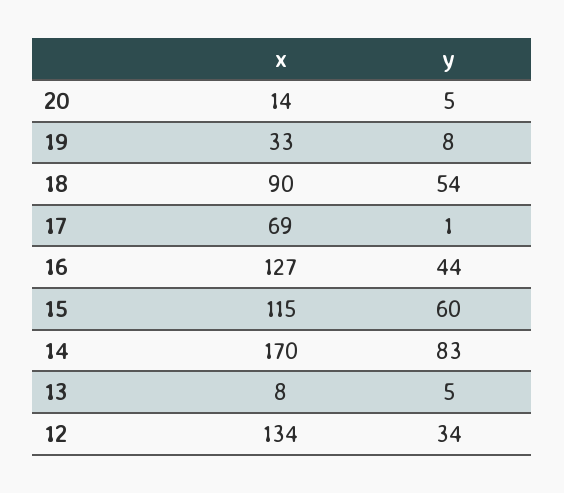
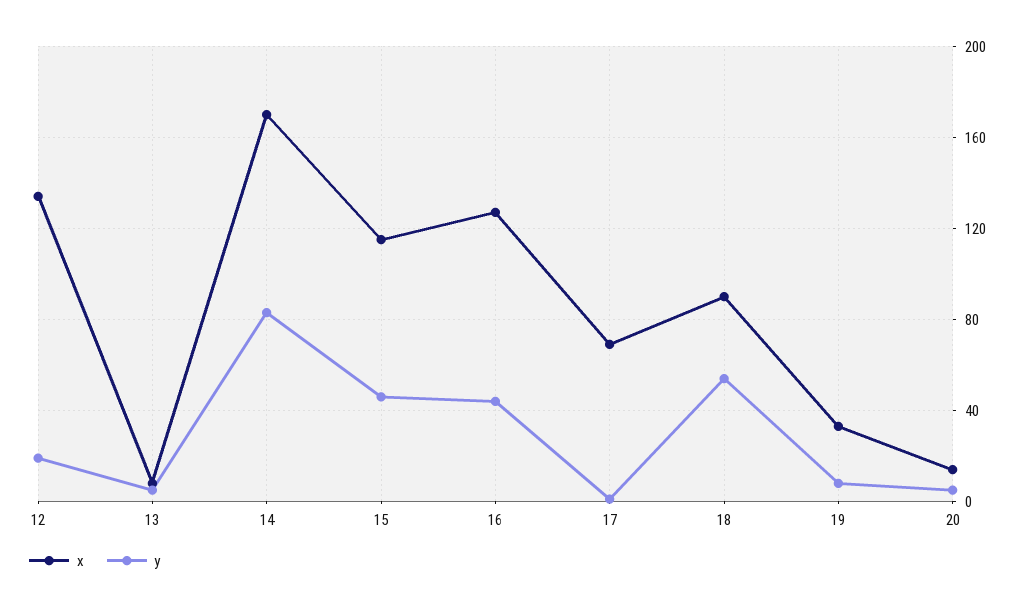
  {
    "x": {
      "20": 14,
      "19": 33,
      "18": 90,
      "17": 69,
      "16": 127,
      "15": 115,
      "14": 170,
      "13": 8,
      "12": 134
    },
    "y": {
      "20": 5,
      "19": 8,
      "18": 54,
      "17": 1,
      "16": 44,
-     "15": 60,
+     "15": 45,
      "14": 83,
      "13": 5,
-     "12": 34
+     "12": 20
    }
  }

